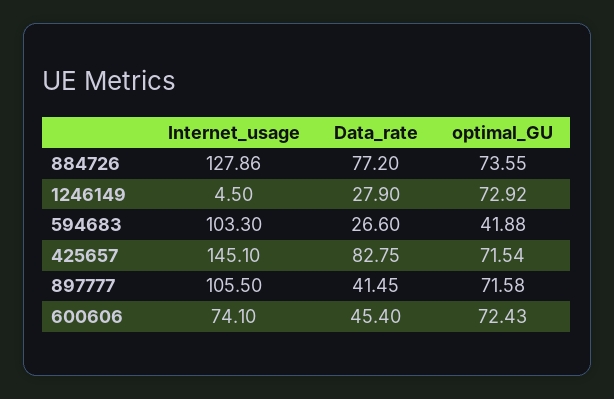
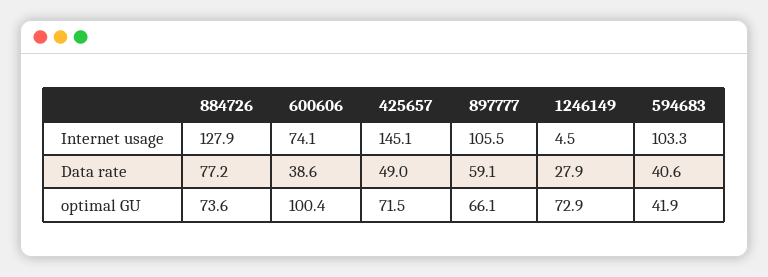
  {
    "Internet_usage": {
      "884726": 127.86,
      "1246149": 4.5,
      "594683": 103.3,
      "425657": 145.1,
      "897777": 105.5,
      "600606": 74.1
    },
    "Data_rate": {
      "884726": 77.2,
      "1246149": 27.9,
-     "594683": 26.6,
+     "594683": 40.6,
-     "425657": 82.75,
+     "425657": 49,
-     "897777": 41.45,
+     "897777": 59.1,
-     "600606": 45.4
+     "600606": 38.6
    },
    "optimal_GU": {
      "884726": 73.55,
      "1246149": 72.92,
      "594683": 41.88,
      "425657": 71.54,
-     "897777": 71.58,
+     "897777": 66.1,
-     "600606": 72.43
+     "600606": 100.4
    }
  }

